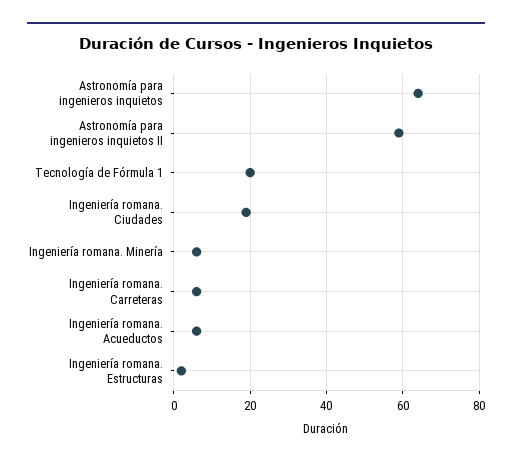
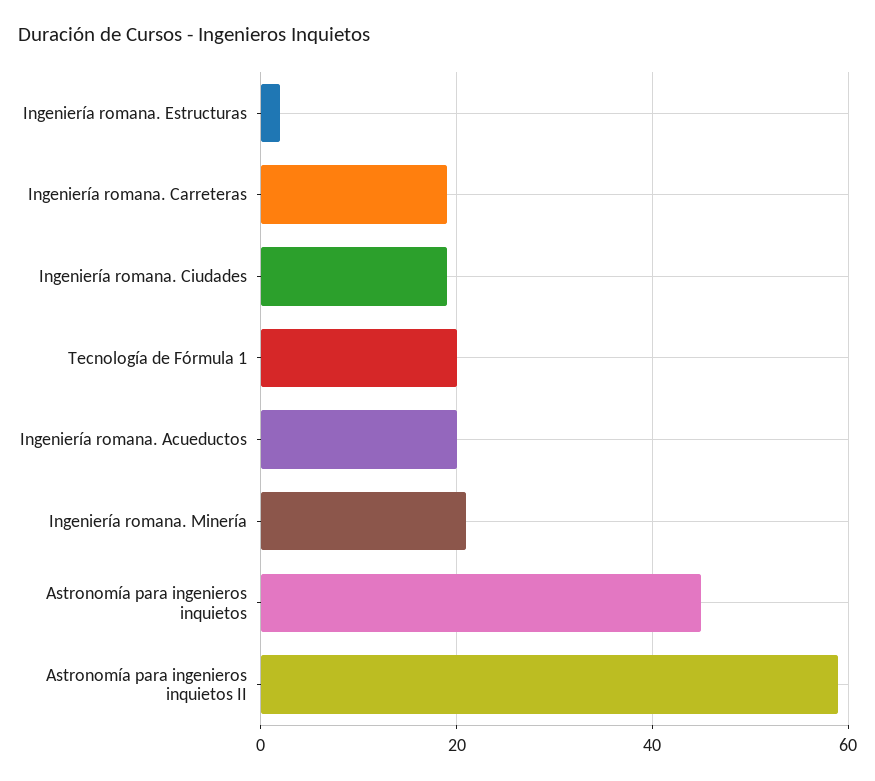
  {
-   "Astronomía para ingenieros inquietos": 65,
+   "Astronomía para ingenieros inquietos": 45,
    "Astronomía para ingenieros inquietos II": 60,
    "Tecnología de Fórmula 1": 20,
    "Ingeniería romana. Ciudades": 20,
-   "Ingeniería romana. Minería": 5,
+   "Ingeniería romana. Minería": 20,
-   "Ingeniería romana. Carreteras": 5,
+   "Ingeniería romana. Carreteras": 20,
-   "Ingeniería romana. Acueductos": 5,
+   "Ingeniería romana. Acueductos": 20,
    "Ingeniería romana. Estructuras": 0
  }

